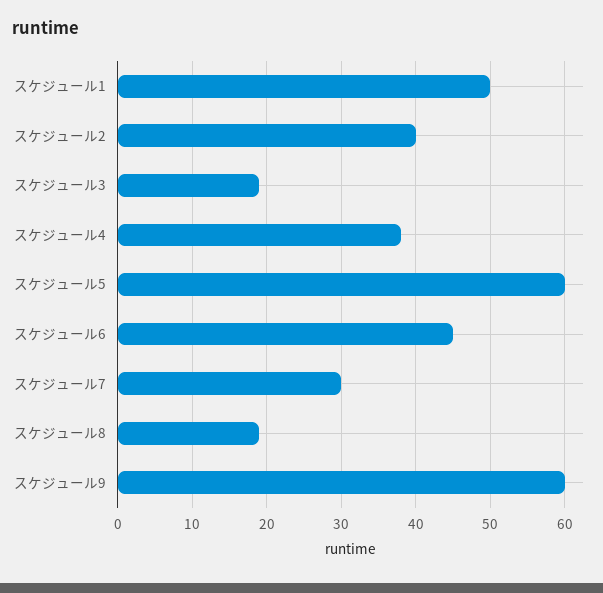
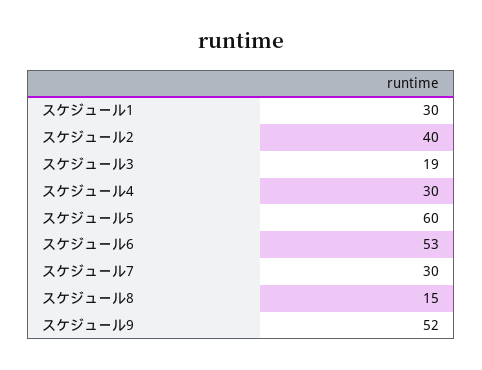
  {
-   "スケジュール1": 50,
+   "スケジュール1": 30,
    "スケジュール2": 40,
    "スケジュール3": 19,
-   "スケジュール4": 38,
+   "スケジュール4": 30,
    "スケジュール5": 60,
-   "スケジュール6": 45,
+   "スケジュール6": 53,
    "スケジュール7": 30,
-   "スケジュール8": 19,
+   "スケジュール8": 15,
-   "スケジュール9": 60
+   "スケジュール9": 52
  }

